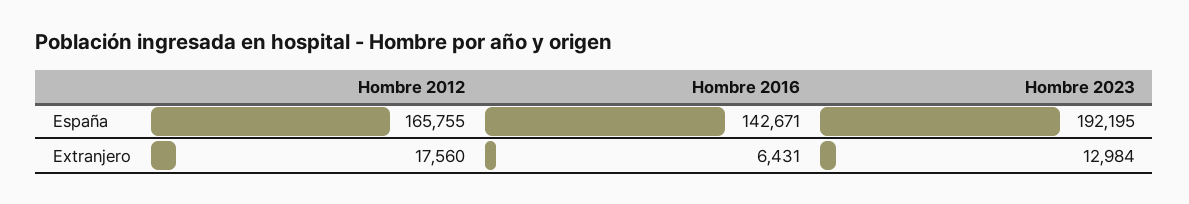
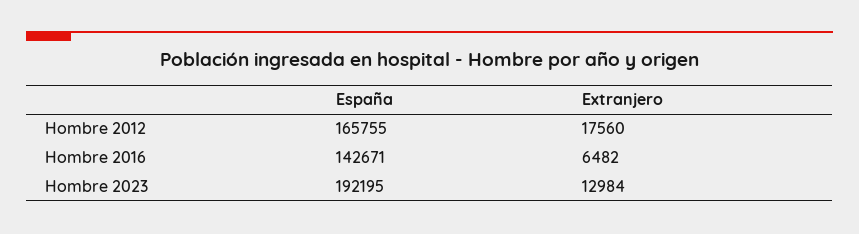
  {
    "Hombre 2012": {
      "España": 165755,
      "Extranjero": 17560
    },
    "Hombre 2016": {
      "España": 142671,
-     "Extranjero": 6431
+     "Extranjero": 6482
    },
    "Hombre 2023": {
      "España": 192195,
      "Extranjero": 12984
    }
  }

